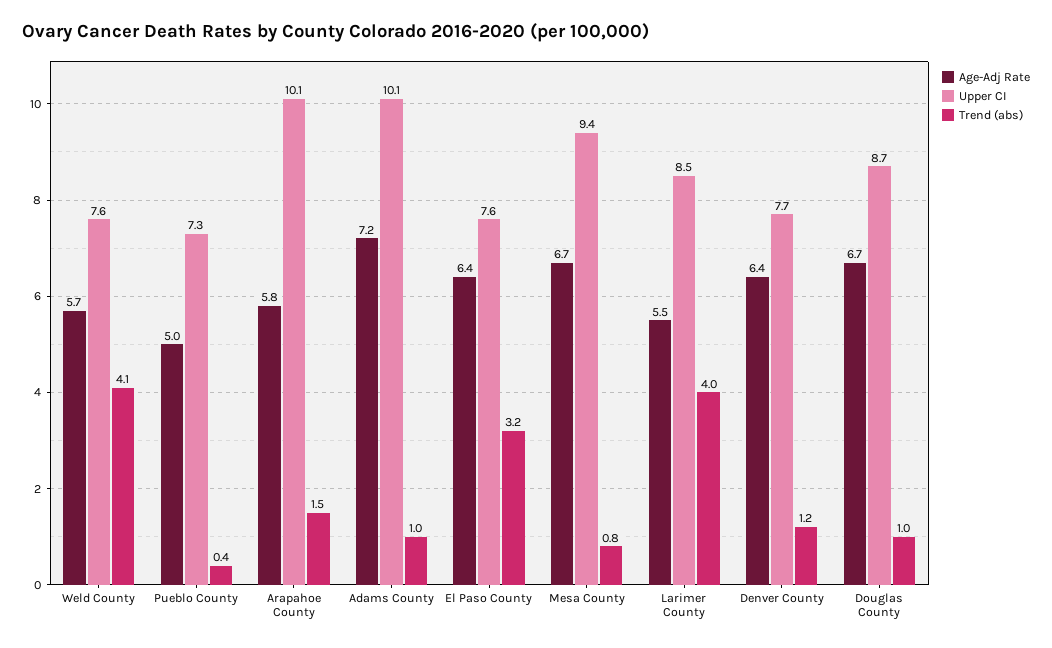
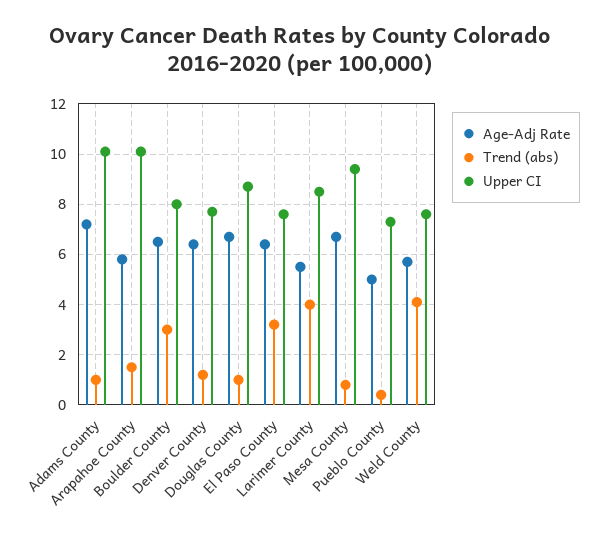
  {
    "Age-Adj Rate": {
      "Weld County": 5.7,
      "Pueblo County": 5,
      "Arapahoe County": 5.8,
      "Adams County": 7.2,
      "El Paso County": 6.4,
      "Mesa County": 6.7,
      "Larimer County": 5.5,
      "Denver County": 6.4,
-     "Douglas County": 6.7
+     "Douglas County": 6.7,
+     "Boulder County": 6.5
    },
    "Upper CI": {
      "Weld County": 7.6,
      "Pueblo County": 7.3,
      "Arapahoe County": 10.1,
      "Adams County": 10.1,
      "El Paso County": 7.6,
      "Mesa County": 9.4,
      "Larimer County": 8.5,
      "Denver County": 7.7,
-     "Douglas County": 8.7
+     "Douglas County": 8.7,
+     "Boulder County": 8
    },
    "Trend (abs)": {
      "Weld County": 4.1,
      "Pueblo County": 0.4,
      "Arapahoe County": 1.5,
      "Adams County": 1,
      "El Paso County": 3.2,
      "Mesa County": 0.8,
      "Larimer County": 4,
      "Denver County": 1.2,
-     "Douglas County": 1
+     "Douglas County": 1,
+     "Boulder County": 3
    }
  }

